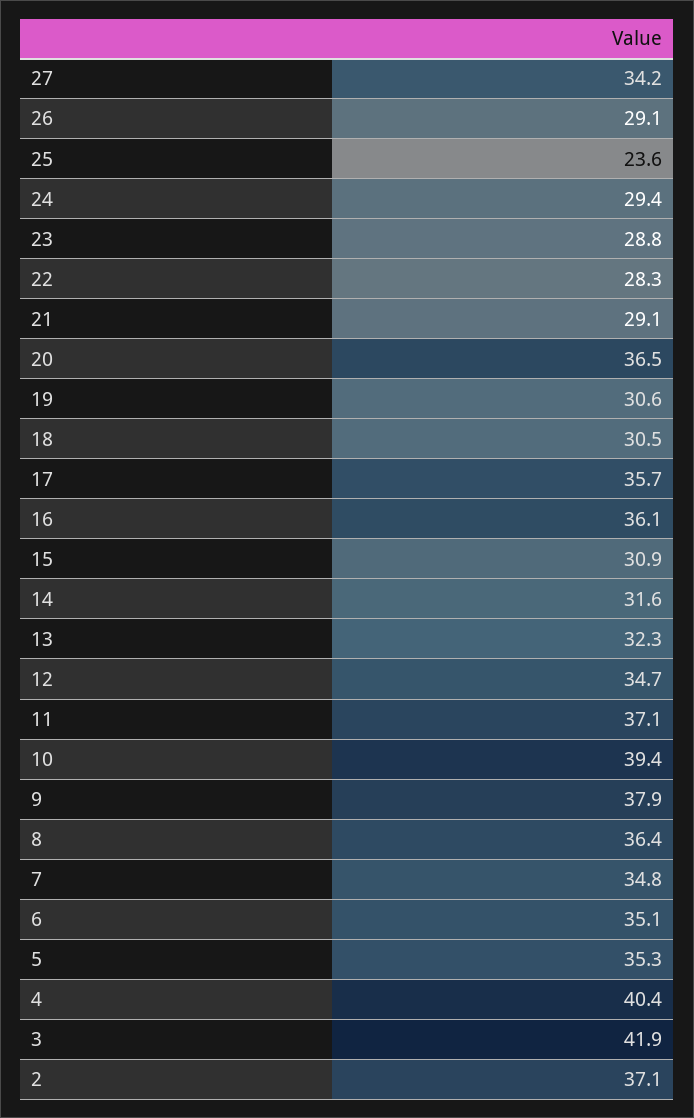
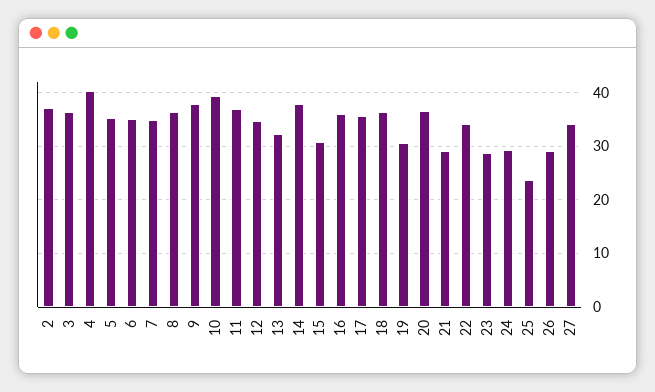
  {
    "27": 34.2,
    "26": 29.1,
    "25": 23.6,
    "24": 29.4,
    "23": 28.8,
-   "22": 28.3,
+   "22": 34,
    "21": 29.1,
    "20": 36.5,
    "19": 30.6,
-   "18": 30.5,
+   "18": 36,
    "17": 35.7,
    "16": 36.1,
    "15": 30.9,
-   "14": 31.6,
+   "14": 38,
    "13": 32.3,
    "12": 34.7,
    "11": 37.1,
    "10": 39.4,
    "9": 37.9,
    "8": 36.4,
    "7": 34.8,
    "6": 35.1,
    "5": 35.3,
    "4": 40.4,
-   "3": 41.9,
+   "3": 36,
    "2": 37.1
  }

